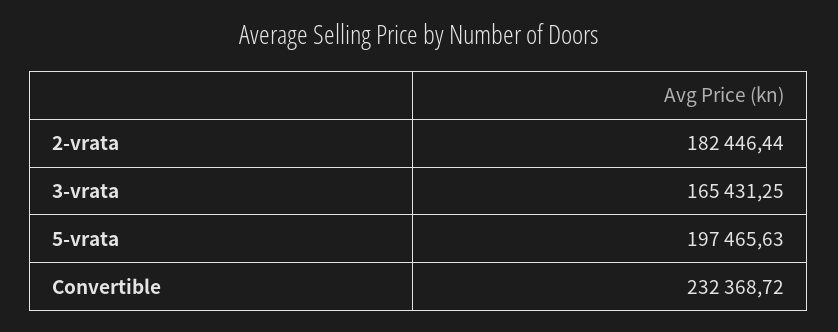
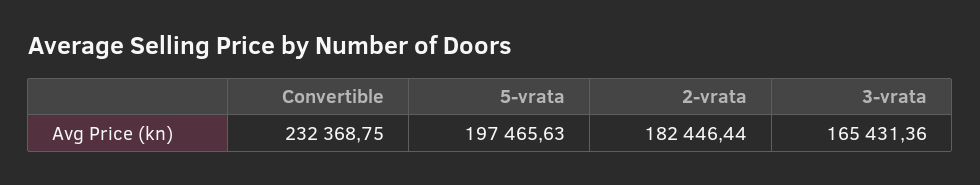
  {
    "2-vrata": 182446.44,
-   "3-vrata": 165431.25,
+   "3-vrata": 165431.36,
    "5-vrata": 197465.63,
-   "Convertible": 232368.72
+   "Convertible": 232368.75
  }

